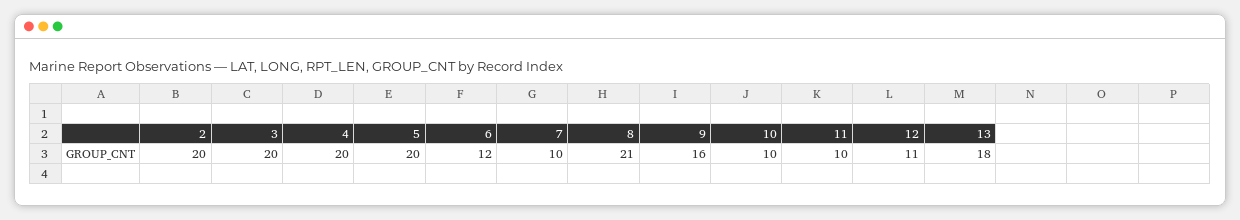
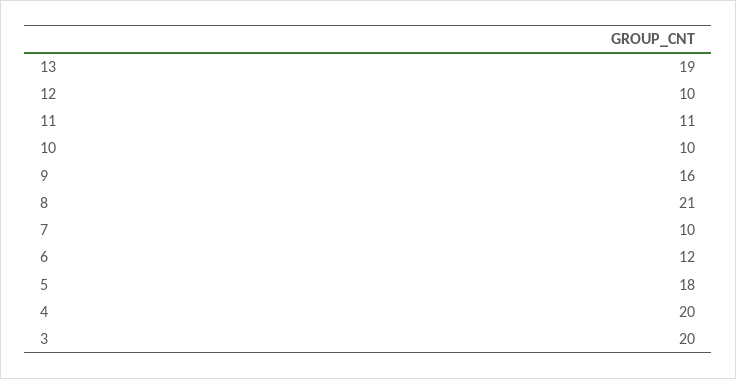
  {
-   "2": 20,
    "3": 20,
    "4": 20,
-   "5": 20,
+   "5": 18,
    "6": 12,
    "7": 10,
    "8": 21,
    "9": 16,
    "10": 10,
-   "11": 10,
+   "11": 11,
-   "12": 11,
+   "12": 10,
-   "13": 18
+   "13": 19
  }

